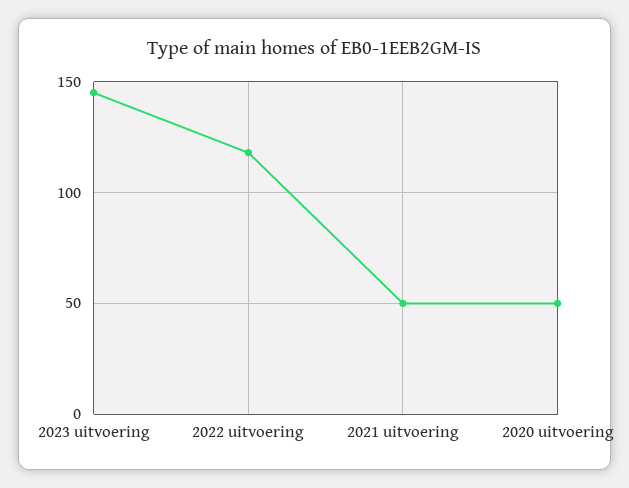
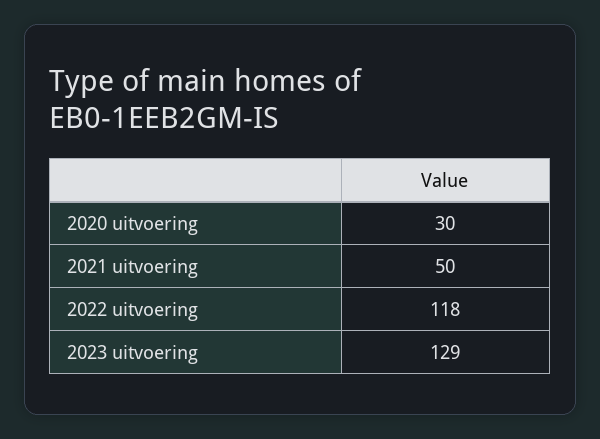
  {
-   "2023 uitvoering": 145,
+   "2023 uitvoering": 129,
    "2022 uitvoering": 118,
    "2021 uitvoering": 50,
-   "2020 uitvoering": 50
+   "2020 uitvoering": 30
  }

